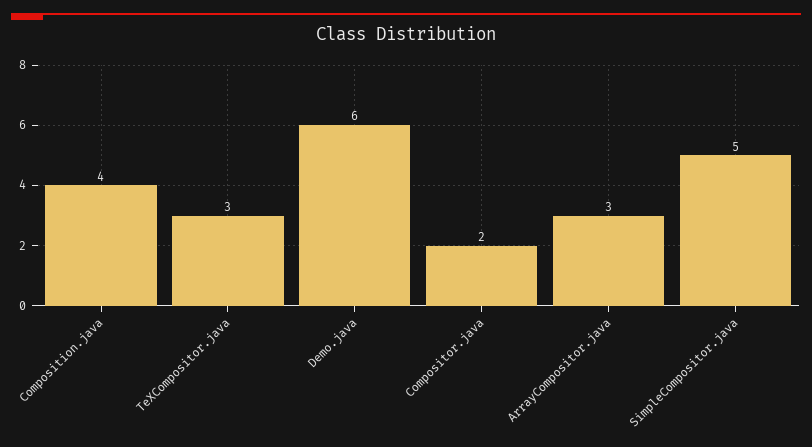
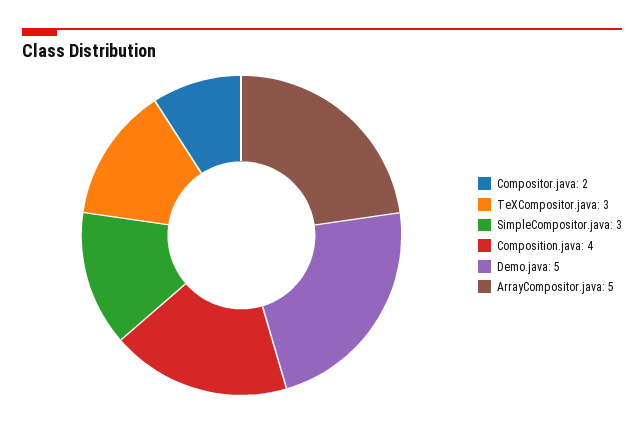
  {
    "Composition.java": 4,
    "TeXCompositor.java": 3,
-   "Demo.java": 6,
+   "Demo.java": 5,
    "Compositor.java": 2,
-   "ArrayCompositor.java": 3,
+   "ArrayCompositor.java": 5,
-   "SimpleCompositor.java": 5
+   "SimpleCompositor.java": 3
  }

